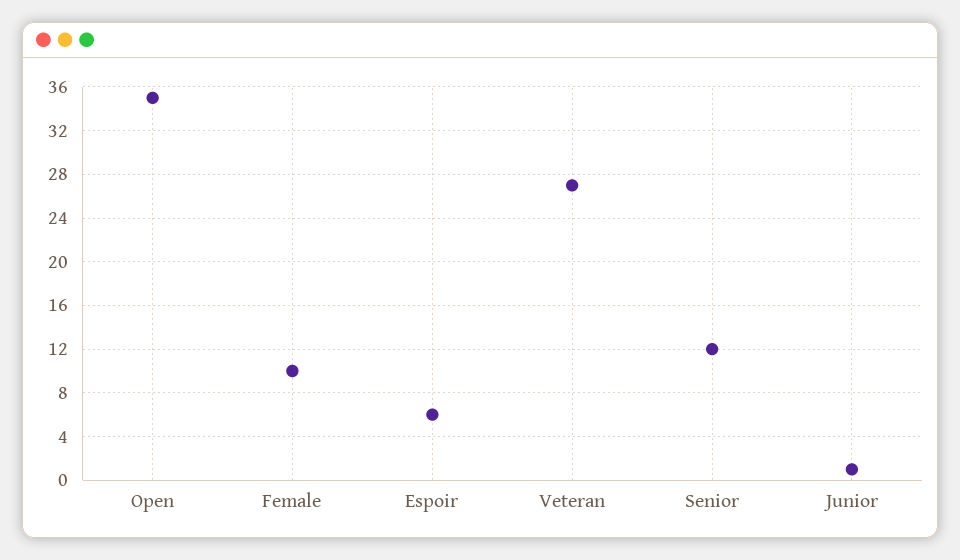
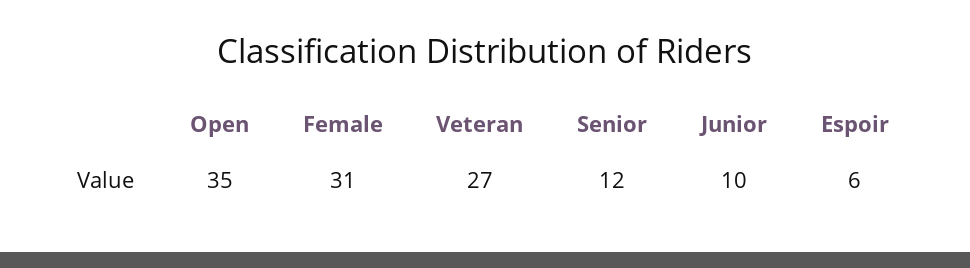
  {
    "Open": 35,
-   "Female": 10,
+   "Female": 31,
    "Espoir": 6,
    "Veteran": 27,
    "Senior": 12,
-   "Junior": 1
+   "Junior": 10
  }

